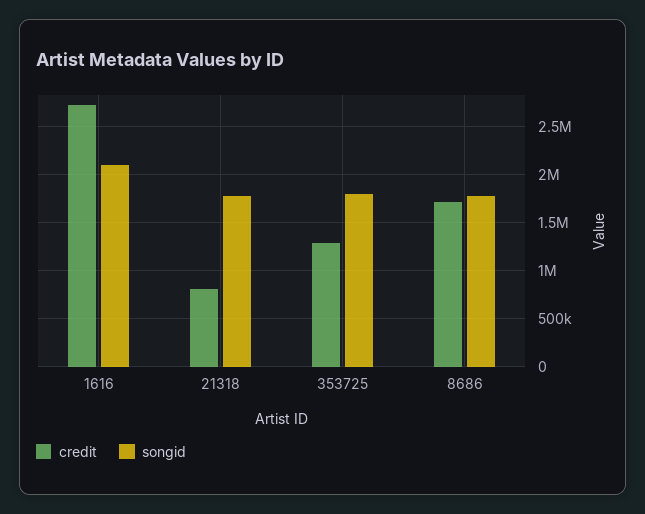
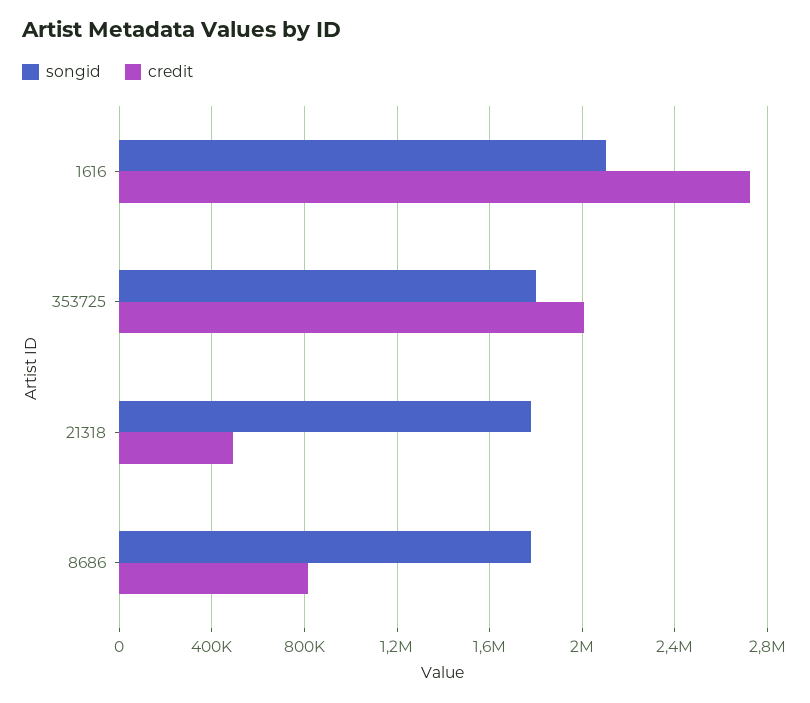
  {
    "credit": {
      "1616": 2700000,
-     "21318": 800000,
+     "21318": 500000,
-     "353725": 1300000,
+     "353725": 2000000,
-     "8686": 1700000
+     "8686": 800000
    },
    "songid": {
      "1616": 2100000,
      "21318": 1800000,
      "353725": 1800000,
      "8686": 1800000
    }
  }

